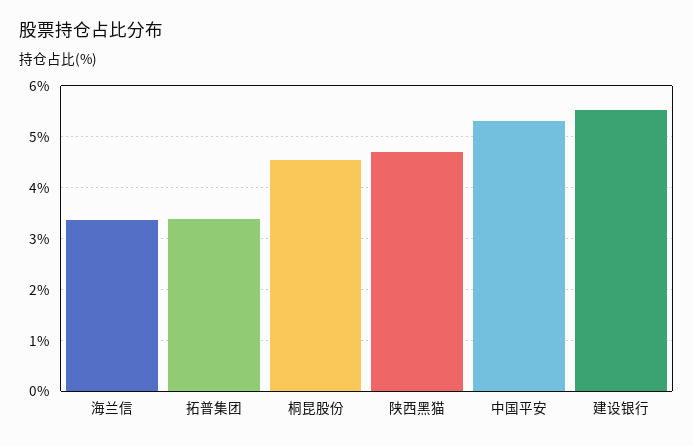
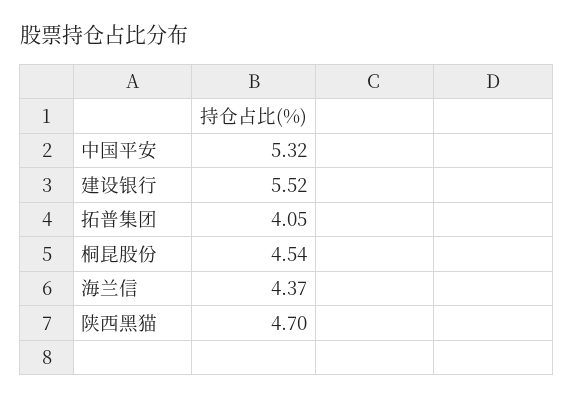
  {
-   "海兰信": 3.4,
+   "海兰信": 4.37,
-   "拓普集团": 3.4,
+   "拓普集团": 4.05,
    "桐昆股份": 4.54,
    "陕西黑猫": 4.7,
    "中国平安": 5.32,
    "建设银行": 5.52
  }

